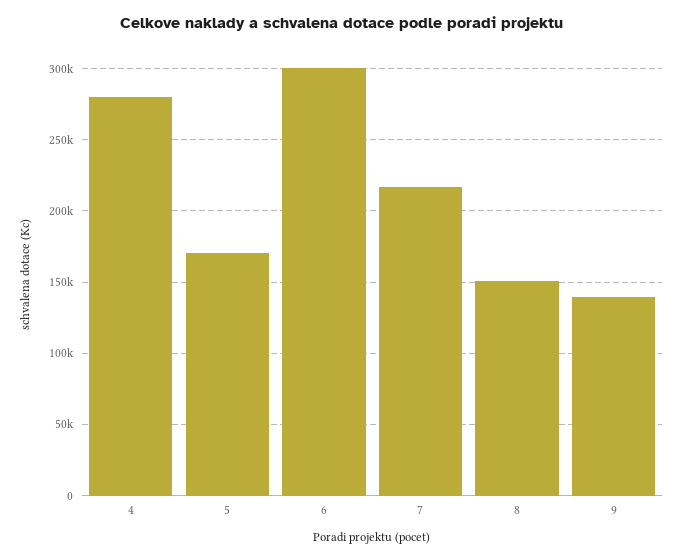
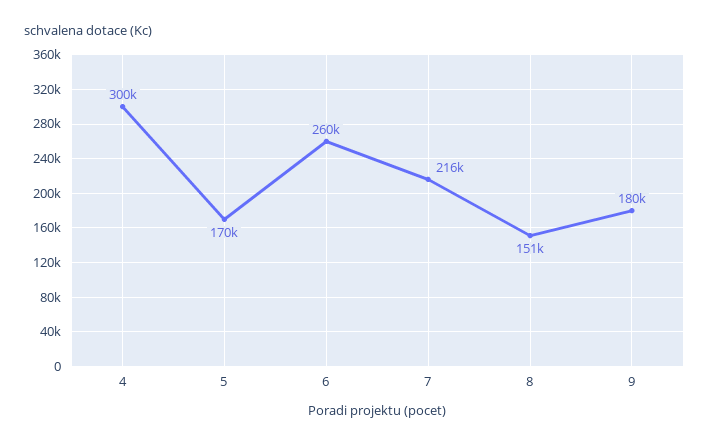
  {
-   "4": 280000,
+   "4": 300000,
    "5": 170000,
-   "6": 300000,
+   "6": 260000,
    "7": 216000,
    "8": 151000,
-   "9": 140000
+   "9": 180000
  }

